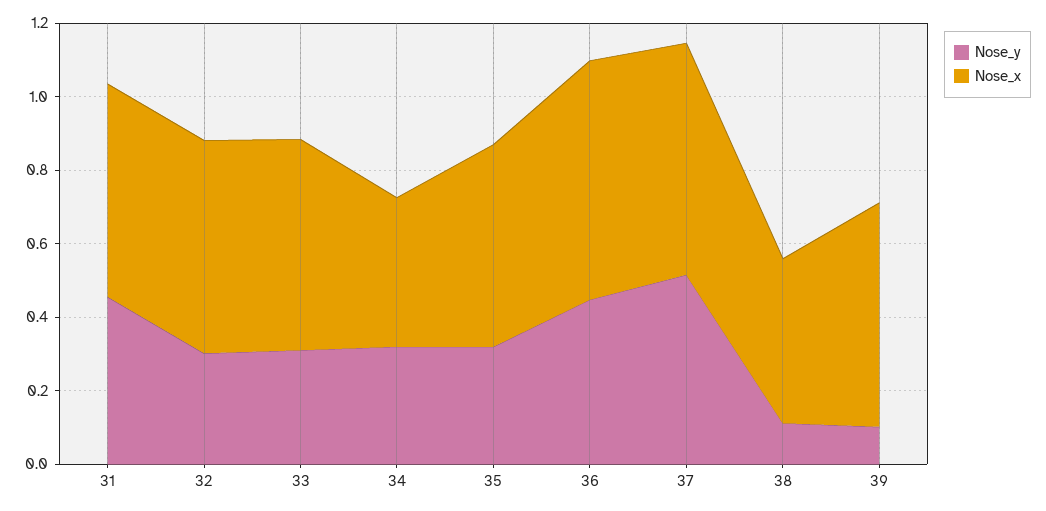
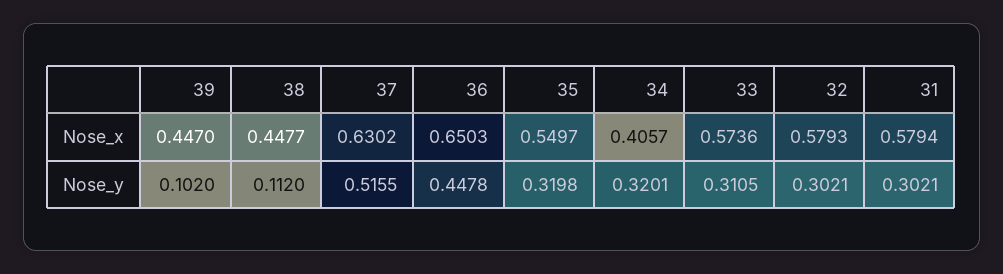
  {
    "Nose_y": {
-     "31": 0.45,
+     "31": 0.3021,
      "32": 0.3021,
      "33": 0.3105,
      "34": 0.3201,
      "35": 0.3198,
      "36": 0.4478,
      "37": 0.5155,
      "38": 0.112,
      "39": 0.102
    },
    "Nose_x": {
      "31": 0.5794,
      "32": 0.5793,
      "33": 0.5736,
      "34": 0.4057,
      "35": 0.5497,
      "36": 0.6503,
      "37": 0.6302,
      "38": 0.4477,
-     "39": 0.6
+     "39": 0.447
    }
  }

